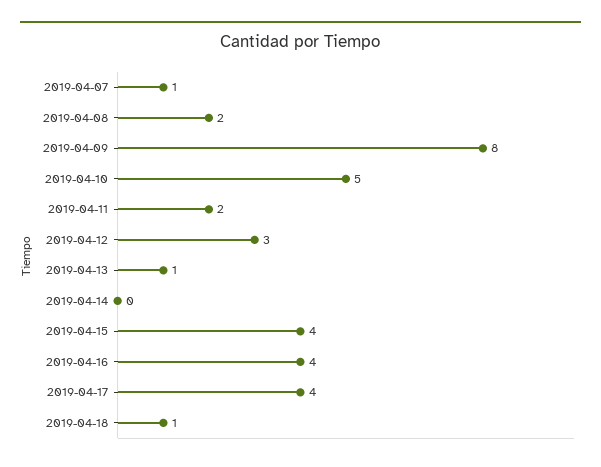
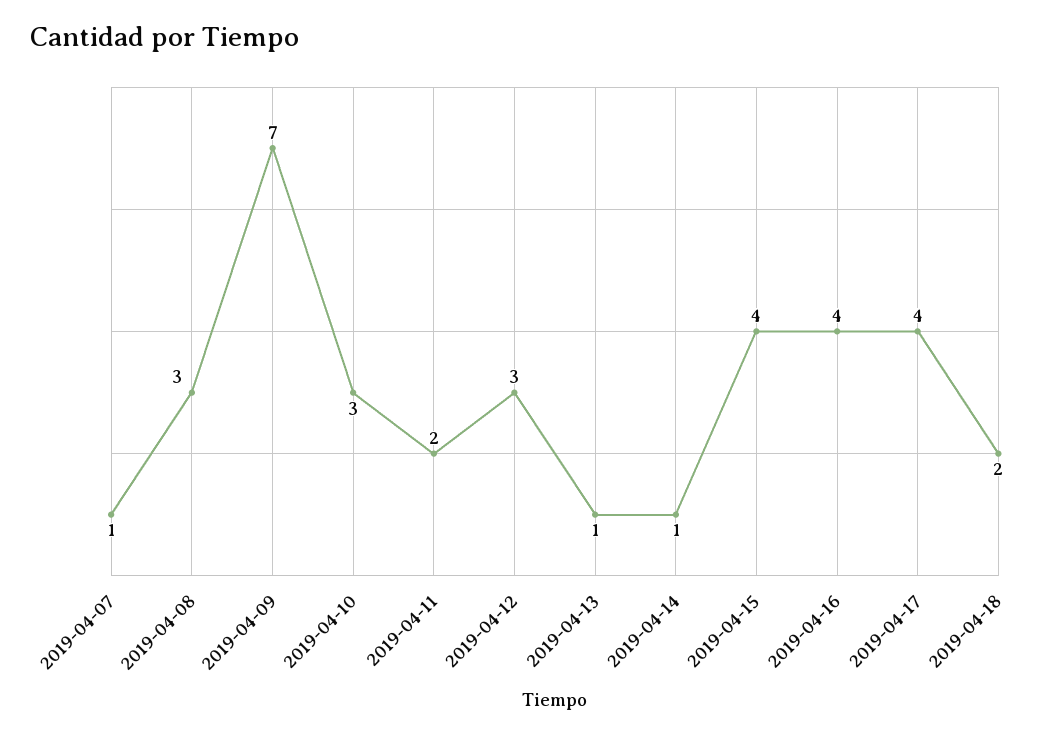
  {
    "2019-04-07": 1,
-   "2019-04-08": 2,
+   "2019-04-08": 3,
-   "2019-04-09": 8,
+   "2019-04-09": 7,
-   "2019-04-10": 5,
+   "2019-04-10": 3,
    "2019-04-11": 2,
    "2019-04-12": 3,
    "2019-04-13": 1,
-   "2019-04-14": 0,
+   "2019-04-14": 1,
    "2019-04-15": 4,
    "2019-04-16": 4,
    "2019-04-17": 4,
-   "2019-04-18": 1
+   "2019-04-18": 2
  }

